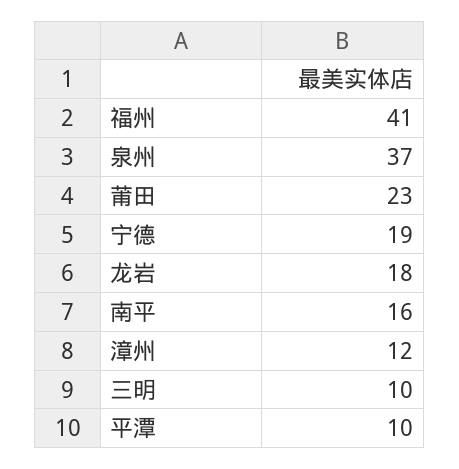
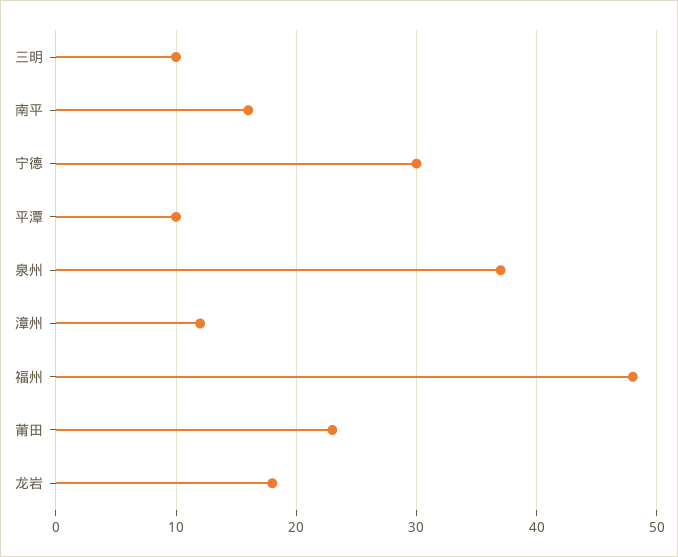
  {
-   "福州": 41,
+   "福州": 48,
    "泉州": 37,
    "莆田": 23,
-   "宁德": 19,
+   "宁德": 30,
    "龙岩": 18,
    "南平": 16,
    "漳州": 12,
    "三明": 10,
    "平潭": 10
  }

